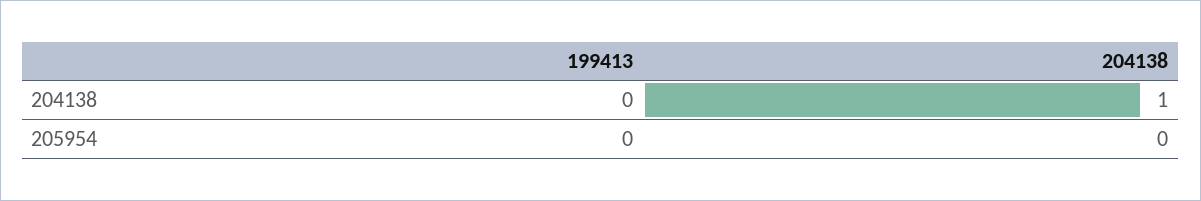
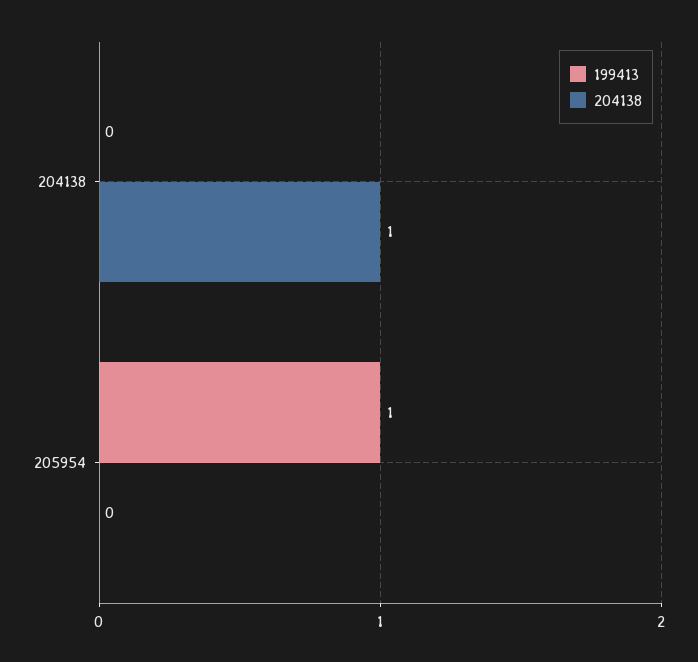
  {
    "199413": {
      "204138": 0,
-     "205954": 0
+     "205954": 1
    },
    "204138": {
      "204138": 1,
      "205954": 0
    }
  }

